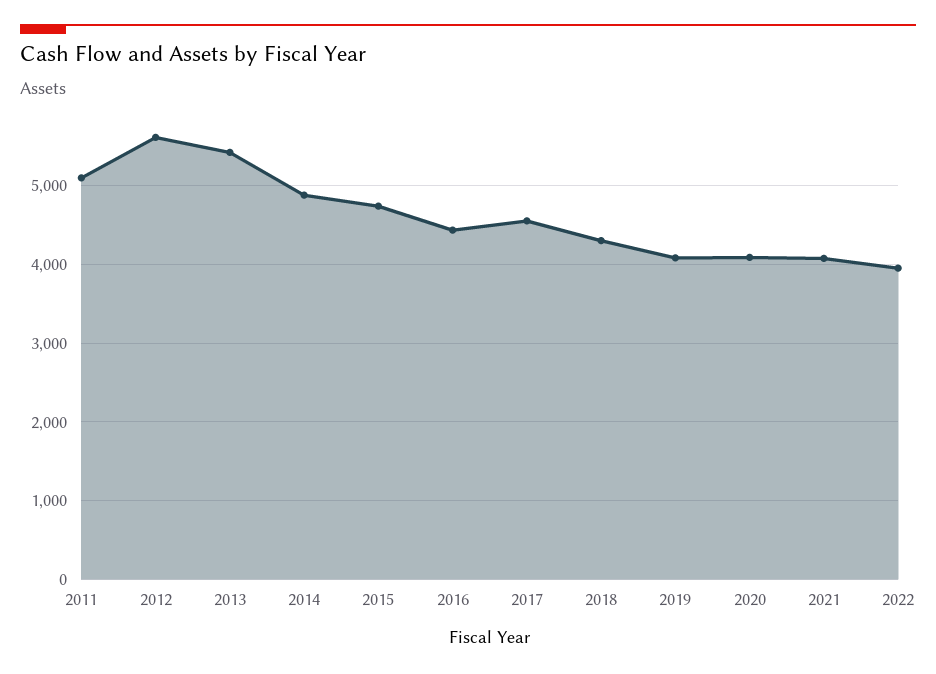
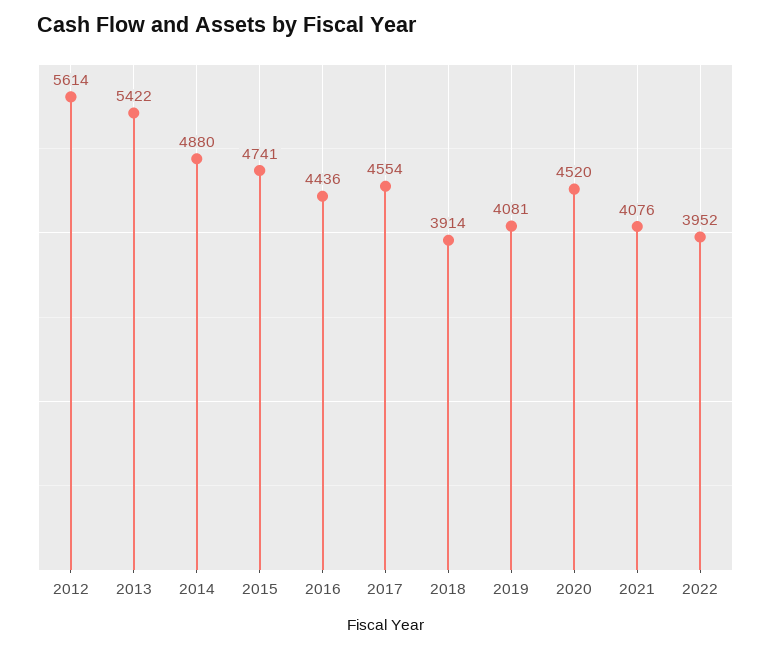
  {
-   "2011": 5100,
    "2012": 5614,
    "2013": 5422,
    "2014": 4880,
    "2015": 4741,
    "2016": 4436,
    "2017": 4554,
-   "2018": 4300,
+   "2018": 3914,
    "2019": 4081,
-   "2020": 4100,
+   "2020": 4520,
    "2021": 4076,
    "2022": 3952
  }

